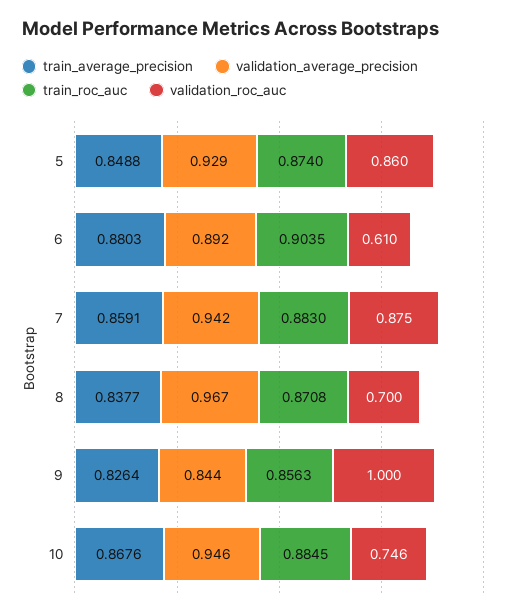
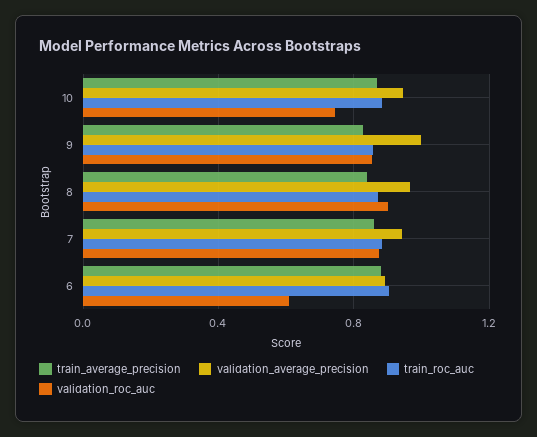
  {
    "train_average_precision": {
-     "5": 0.8488,
      "6": 0.8803,
      "7": 0.8591,
      "8": 0.8377,
      "9": 0.8264,
      "10": 0.8676
    },
    "validation_average_precision": {
-     "5": 0.929,
      "6": 0.892,
      "7": 0.942,
      "8": 0.967,
-     "9": 0.844,
+     "9": 1,
      "10": 0.946
    },
    "train_roc_auc": {
-     "5": 0.874,
      "6": 0.9035,
      "7": 0.883,
      "8": 0.8708,
      "9": 0.8563,
      "10": 0.8845
    },
    "validation_roc_auc": {
-     "5": 0.86,
      "6": 0.61,
      "7": 0.875,
-     "8": 0.7,
+     "8": 0.9,
-     "9": 1,
+     "9": 0.85,
      "10": 0.746
    }
  }

